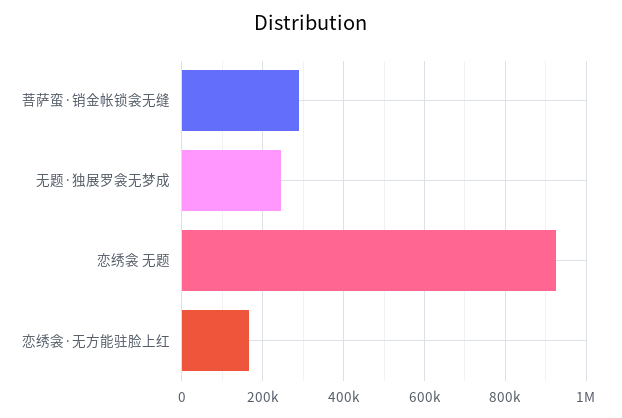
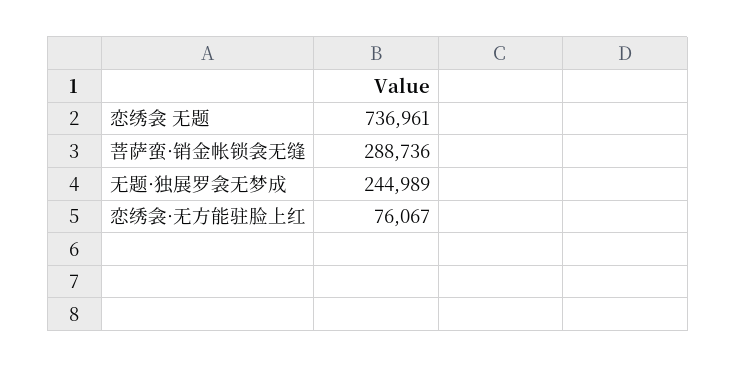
  {
    "菩萨蛮·销金帐锁衾无缝": 288736,
    "无题·独展罗衾无梦成": 244989,
-   "恋绣衾 无题": 920000,
+   "恋绣衾 无题": 736961,
-   "恋绣衾·无方能驻脸上红": 160000
+   "恋绣衾·无方能驻脸上红": 76067
  }

